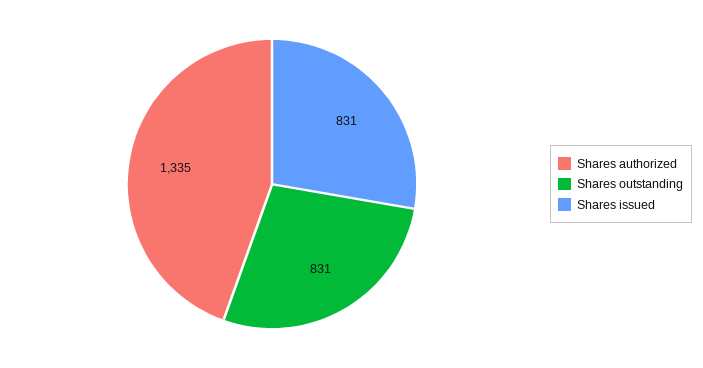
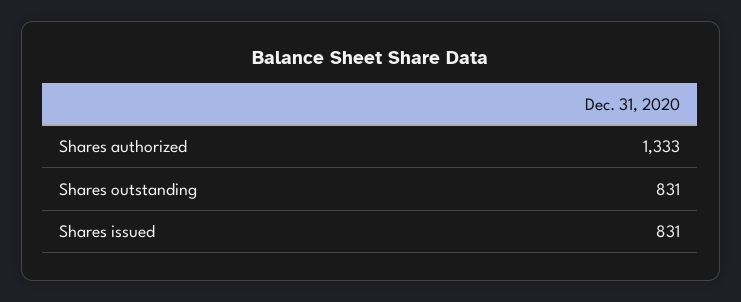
  {
-   "Shares authorized": 1335,
+   "Shares authorized": 1333,
    "Shares outstanding": 831,
    "Shares issued": 831
  }

